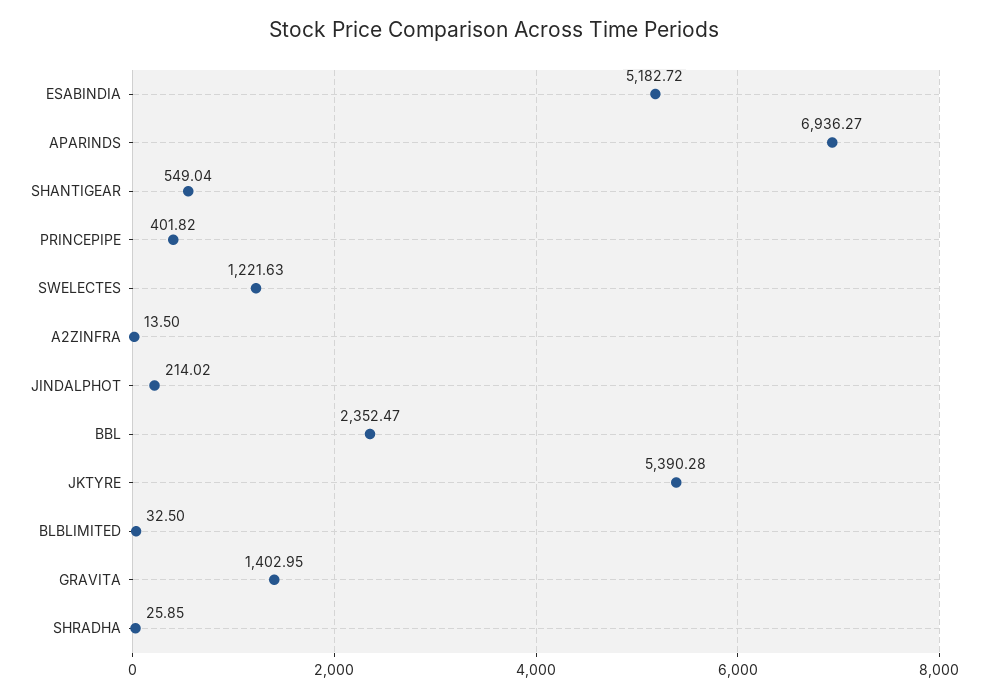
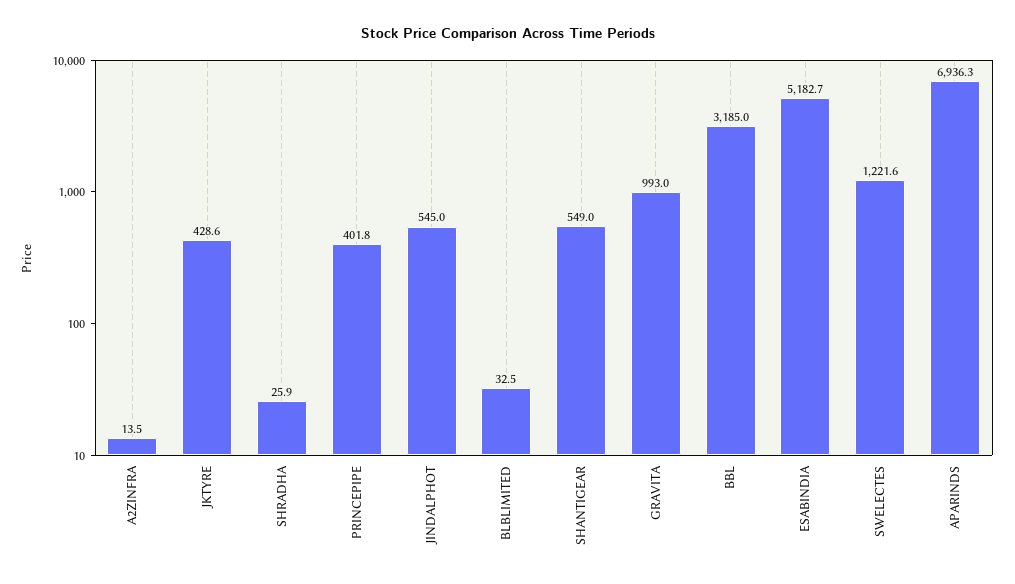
  {
    "ESABINDIA": 5182.72,
    "APARINDS": 6936.27,
    "SHANTIGEAR": 549.04,
    "PRINCEPIPE": 401.82,
    "SWELECTES": 1221.63,
    "A2ZINFRA": 13.5,
-   "JINDALPHOT": 214.02,
+   "JINDALPHOT": 545,
-   "BBL": 2352.47,
+   "BBL": 3185,
-   "JKTYRE": 5390.28,
+   "JKTYRE": 428.6,
    "BLBLIMITED": 32.5,
-   "GRAVITA": 1402.95,
+   "GRAVITA": 993,
    "SHRADHA": 25.85
  }

